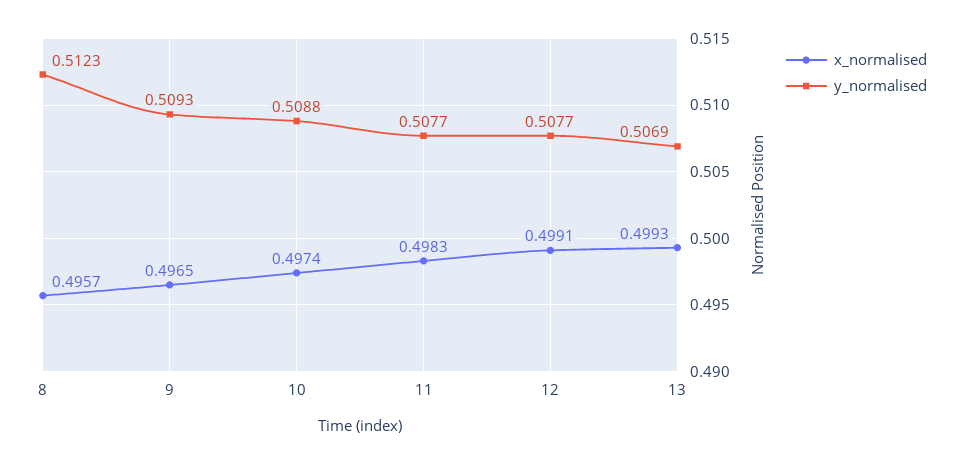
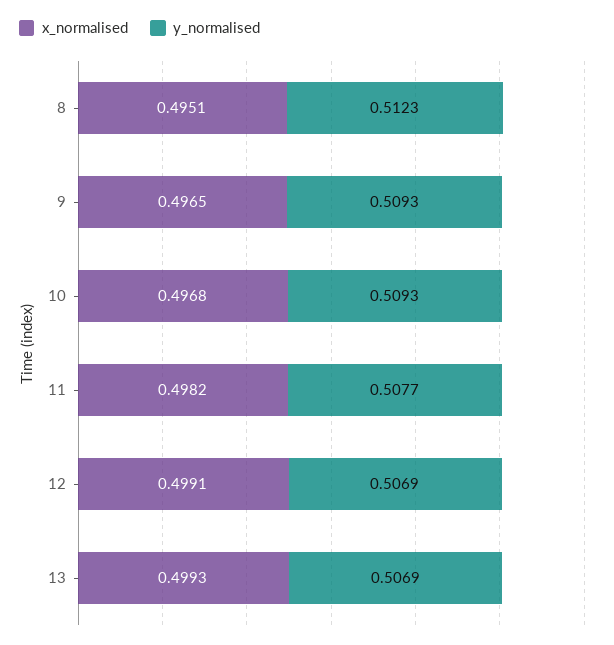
  {
    "x_normalised": {
-     "8": 0.4957,
+     "8": 0.4951,
      "9": 0.4965,
-     "10": 0.4974,
+     "10": 0.4968,
-     "11": 0.4983,
+     "11": 0.4982,
      "12": 0.4991,
      "13": 0.4993
    },
    "y_normalised": {
      "8": 0.5123,
      "9": 0.5093,
-     "10": 0.5088,
+     "10": 0.5093,
      "11": 0.5077,
-     "12": 0.5077,
+     "12": 0.5069,
      "13": 0.5069
    }
  }

